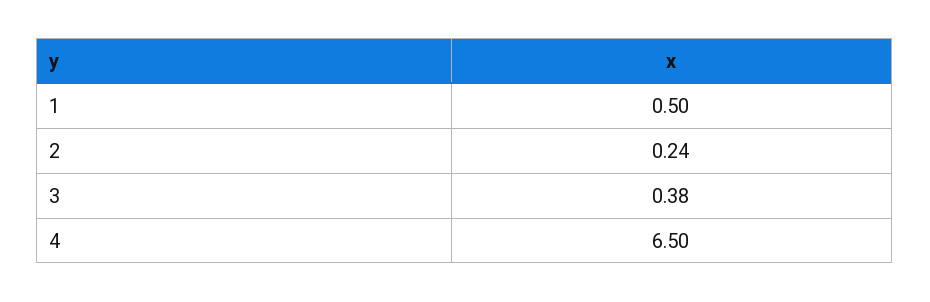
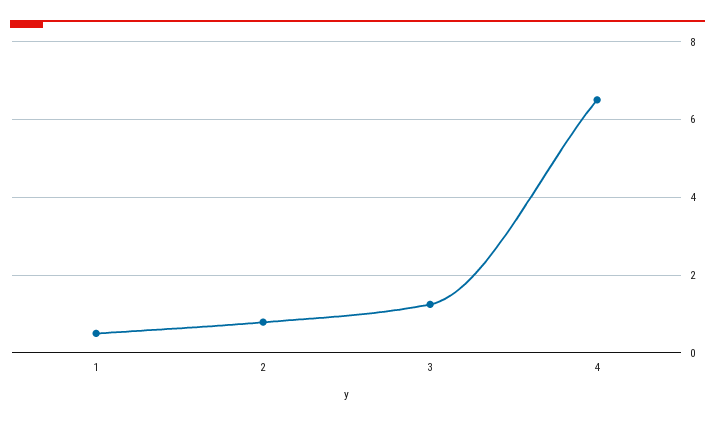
  {
    "1": 0.5,
-   "2": 0.24,
+   "2": 0.8,
-   "3": 0.38,
+   "3": 1.2,
    "4": 6.5
  }

